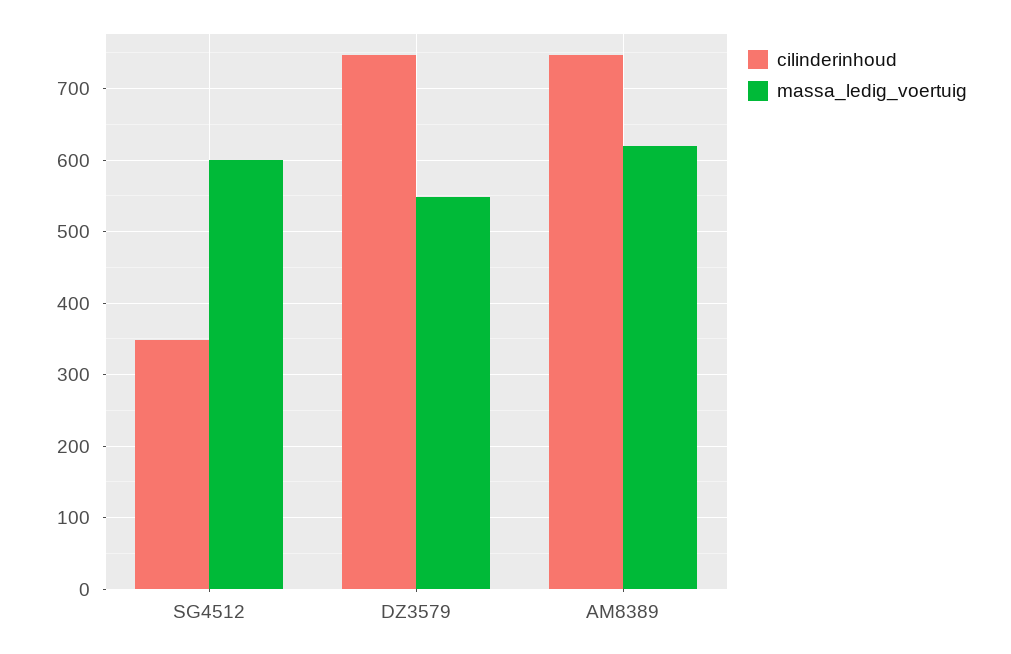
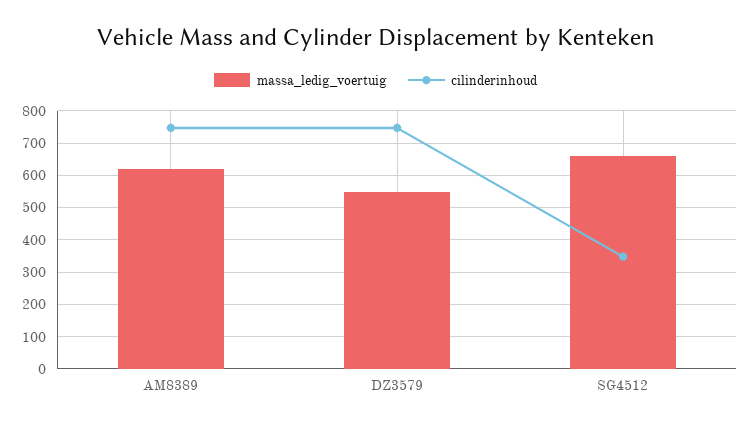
  {
    "cilinderinhoud": {
      "SG4512": 350,
      "DZ3579": 750,
      "AM8389": 750
    },
    "massa_ledig_voertuig": {
-     "SG4512": 600,
+     "SG4512": 660,
      "DZ3579": 550,
      "AM8389": 620
    }
  }

